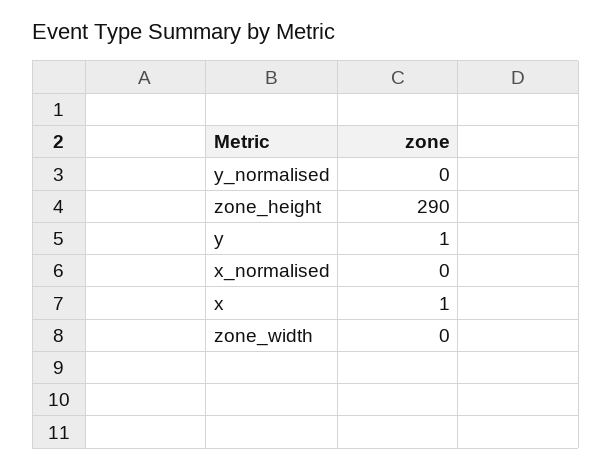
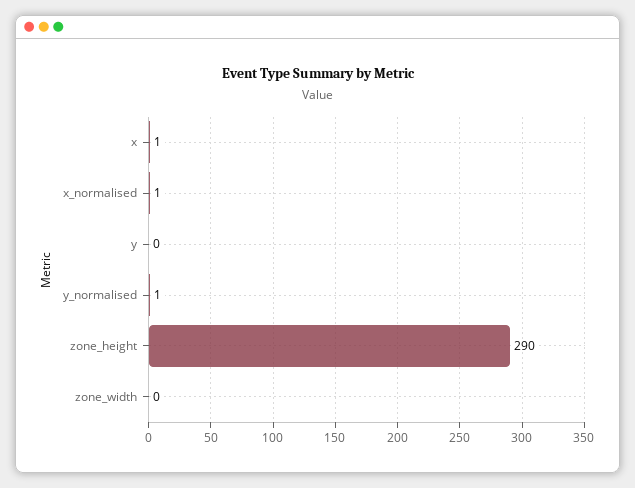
  {
-   "y_normalised": 0,
+   "y_normalised": 1,
    "zone_height": 290,
-   "y": 1,
+   "y": 0,
-   "x_normalised": 0,
+   "x_normalised": 1,
    "x": 1,
    "zone_width": 0
  }

